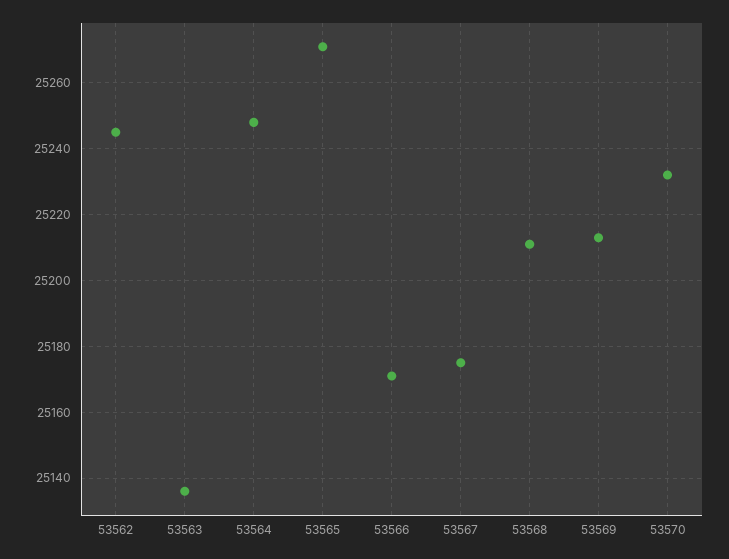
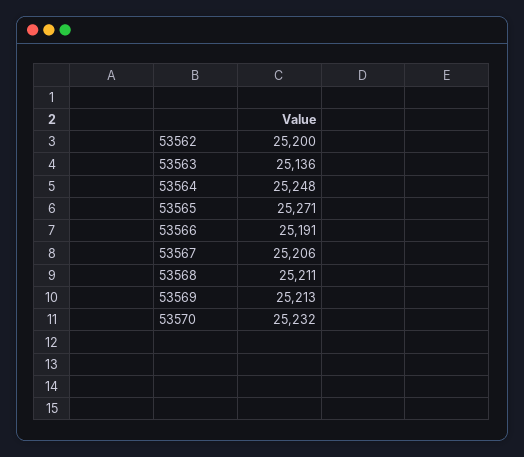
  {
-   "53562": 25245,
+   "53562": 25200,
    "53563": 25136,
    "53564": 25248,
    "53565": 25271,
-   "53566": 25170,
+   "53566": 25191,
-   "53567": 25175,
+   "53567": 25206,
    "53568": 25211,
    "53569": 25213,
    "53570": 25232
  }

